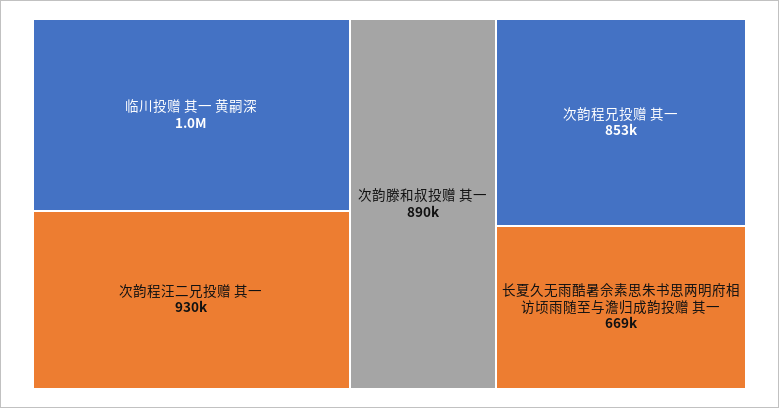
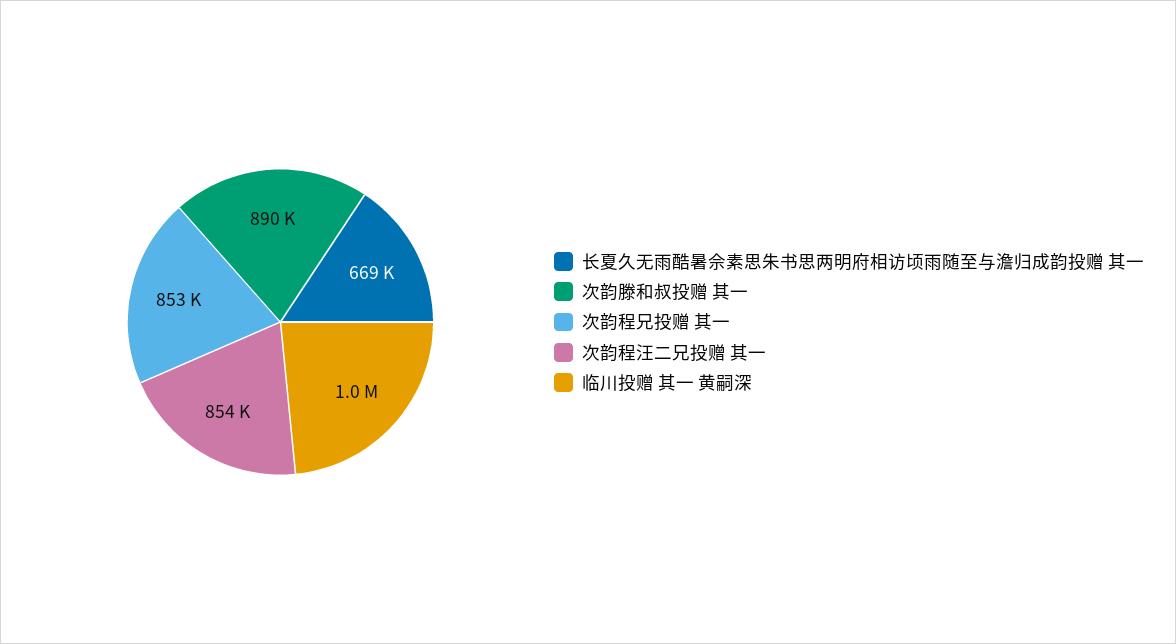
  {
    "临川投赠 其一 黄嗣深": 1000000,
-   "次韵程汪二兄投赠 其一": 930000,
+   "次韵程汪二兄投赠 其一": 854000,
    "次韵滕和叔投赠 其一": 890000,
    "次韵程兄投赠 其一": 853000,
    "长夏久无雨酷暑佘素思朱书思两明府相访顷雨随至与澹归成韵投赠 其一": 669000
  }

